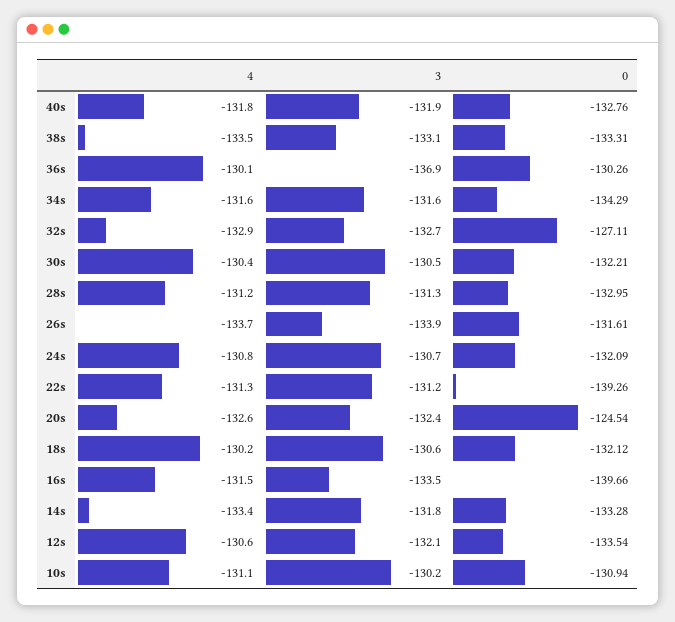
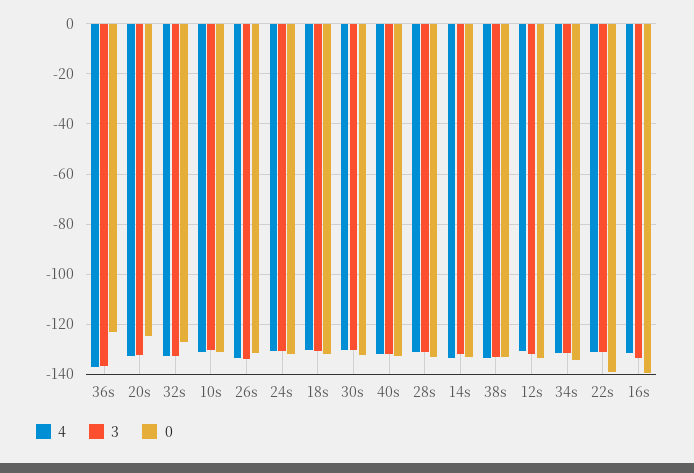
  {
    "4": {
      "40s": -131.8,
      "38s": -133.5,
-     "36s": -130.1,
+     "36s": -137.5,
      "34s": -131.6,
      "32s": -132.9,
      "30s": -130.4,
      "28s": -131.2,
      "26s": -133.7,
      "24s": -130.8,
      "22s": -131.3,
      "20s": -132.6,
      "18s": -130.2,
      "16s": -131.5,
      "14s": -133.4,
      "12s": -130.6,
      "10s": -131.1
    },
    "3": {
      "40s": -131.9,
      "38s": -133.1,
      "36s": -136.9,
      "34s": -131.6,
      "32s": -132.7,
      "30s": -130.5,
      "28s": -131.3,
      "26s": -133.9,
      "24s": -130.7,
      "22s": -131.2,
      "20s": -132.4,
      "18s": -130.6,
      "16s": -133.5,
      "14s": -131.8,
      "12s": -132.1,
      "10s": -130.2
    },
    "0": {
      "40s": -132.76,
      "38s": -133.31,
-     "36s": -130.26,
+     "36s": -122.5,
      "34s": -134.29,
      "32s": -127.11,
      "30s": -132.21,
      "28s": -132.95,
      "26s": -131.61,
      "24s": -132.09,
      "22s": -139.26,
      "20s": -124.54,
      "18s": -132.12,
      "16s": -139.66,
      "14s": -133.28,
      "12s": -133.54,
      "10s": -130.94
    }
  }

